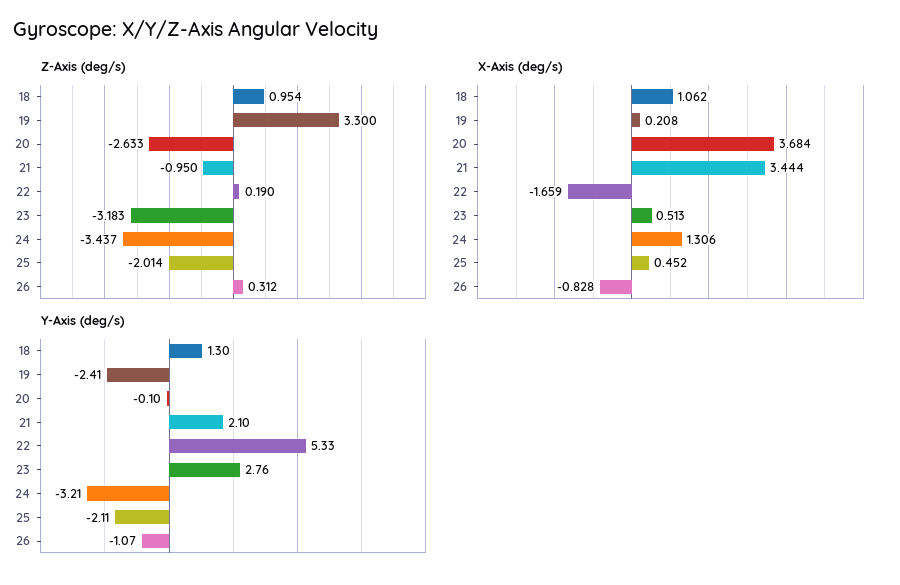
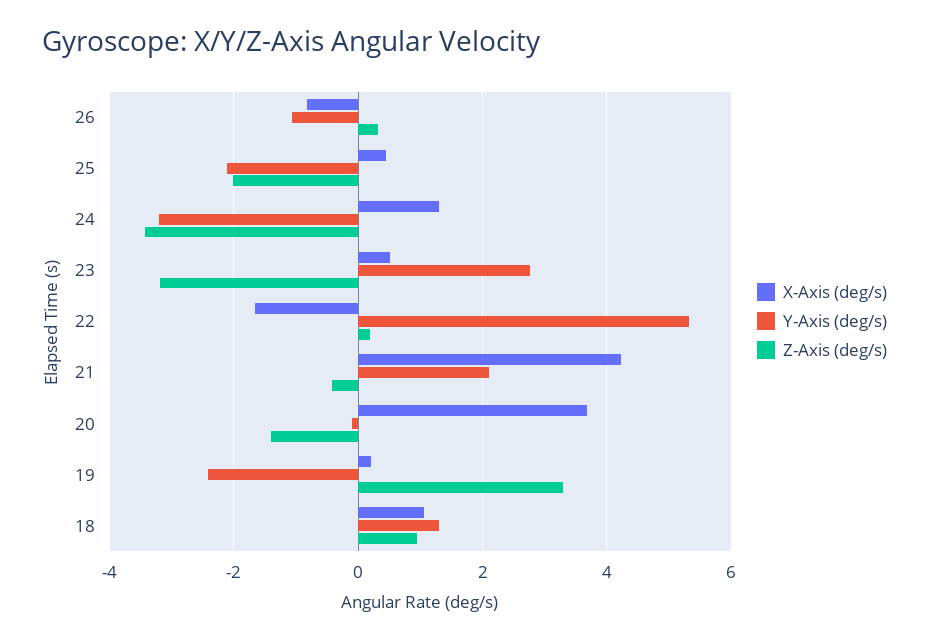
  {
    "Z-Axis (deg/s)": {
      "18": 0.954,
      "19": 3.3,
-     "20": -2.633,
+     "20": -1.4,
-     "21": -0.95,
+     "21": -0.4,
      "22": 0.19,
      "23": -3.183,
      "24": -3.437,
      "25": -2.014,
      "26": 0.312
    },
    "X-Axis (deg/s)": {
      "18": 1.062,
      "19": 0.208,
      "20": 3.684,
-     "21": 3.444,
+     "21": 4.2,
      "22": -1.659,
      "23": 0.513,
      "24": 1.306,
      "25": 0.452,
      "26": -0.828
    },
    "Y-Axis (deg/s)": {
      "18": 1.3,
      "19": -2.41,
      "20": -0.1,
      "21": 2.1,
      "22": 5.33,
      "23": 2.76,
      "24": -3.21,
      "25": -2.11,
      "26": -1.07
    }
  }

